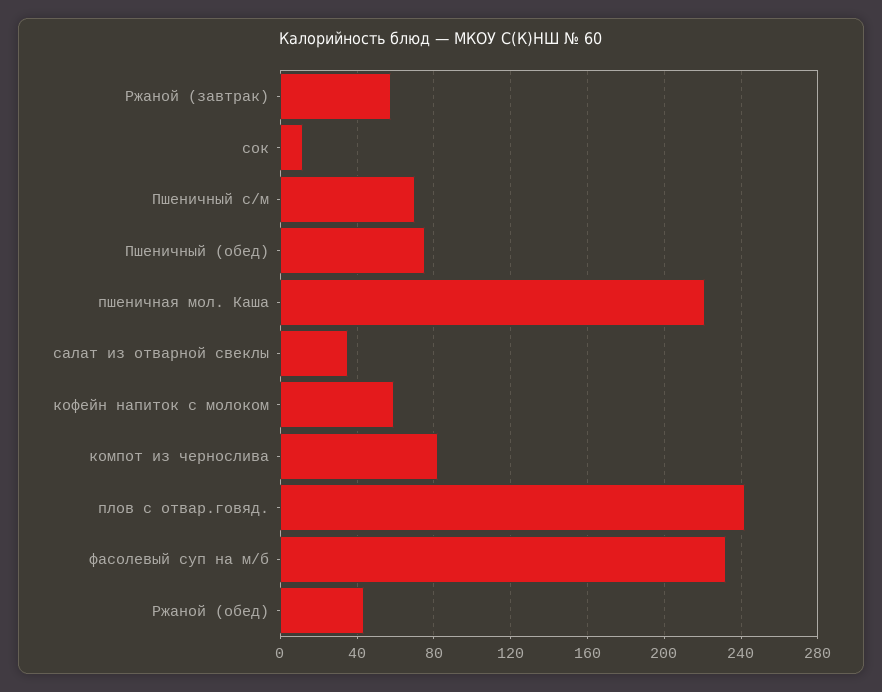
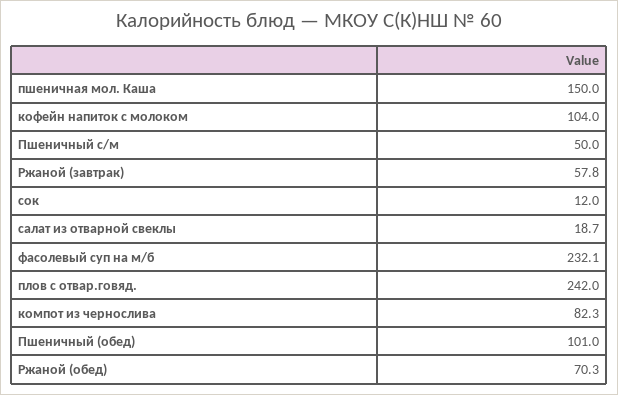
  {
    "Ржаной (завтрак)": 57.8,
    "сок": 12,
-   "Пшеничный с/м": 70,
+   "Пшеничный с/м": 50,
-   "Пшеничный (обед)": 75,
+   "Пшеничный (обед)": 101,
-   "пшеничная мол. Каша": 220,
+   "пшеничная мол. Каша": 150,
-   "салат из отварной свеклы": 35,
+   "салат из отварной свеклы": 18.7,
-   "кофейн напиток с молоком": 60,
+   "кофейн напиток с молоком": 104,
    "компот из чернослива": 82.3,
    "плов с отвар.говяд.": 242,
    "фасолевый суп на м/б": 232.1,
-   "Ржаной (обед)": 45
+   "Ржаной (обед)": 70.3
  }

